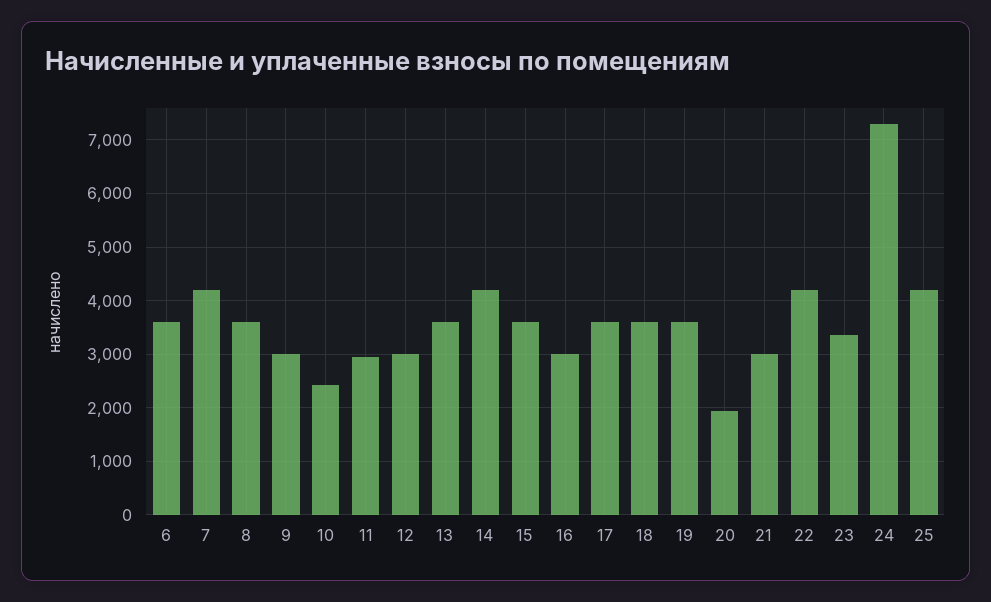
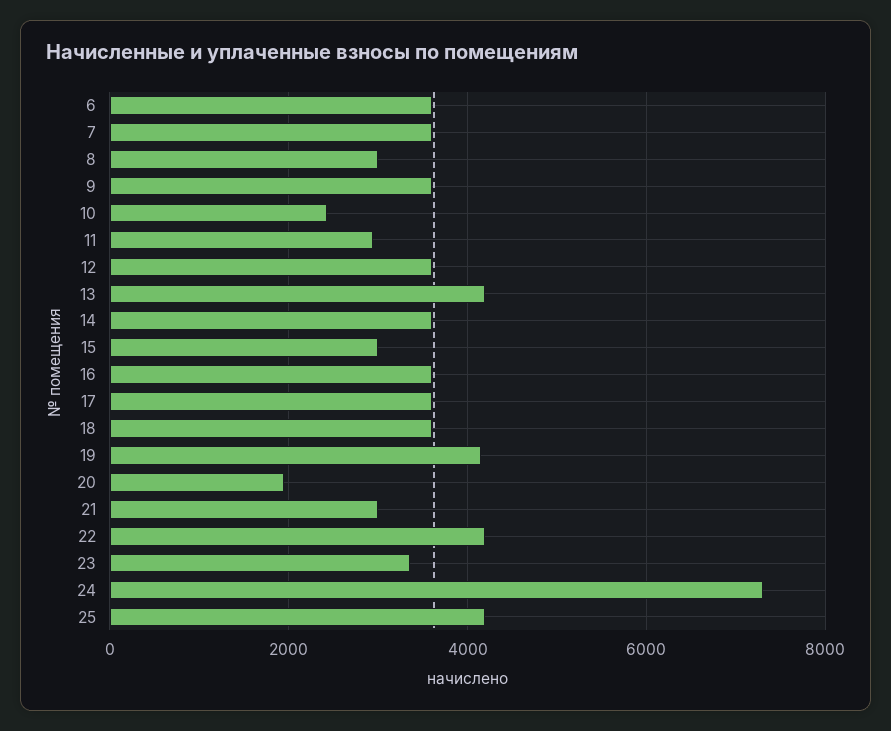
  {
    "6": 3600,
-   "7": 4200,
+   "7": 3600,
-   "8": 3600,
+   "8": 3000,
-   "9": 3000,
+   "9": 3600,
    "10": 2400,
    "11": 3000,
-   "12": 3000,
+   "12": 3600,
-   "13": 3600,
+   "13": 4200,
-   "14": 4200,
+   "14": 3600,
-   "15": 3600,
+   "15": 3000,
-   "16": 3000,
+   "16": 3600,
    "17": 3600,
    "18": 3600,
-   "19": 3600,
+   "19": 4200,
    "20": 2000,
    "21": 3000,
    "22": 4200,
    "23": 3400,
    "24": 7400,
    "25": 4200
  }

